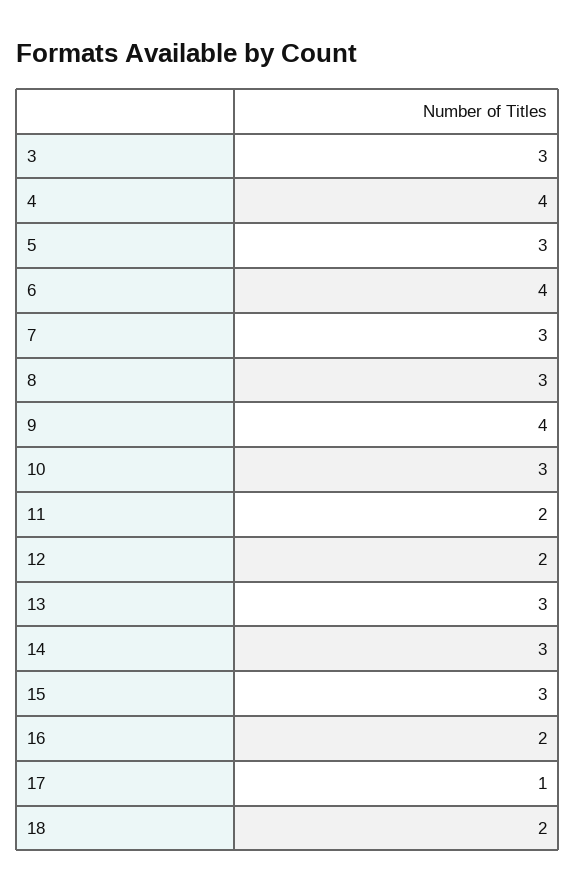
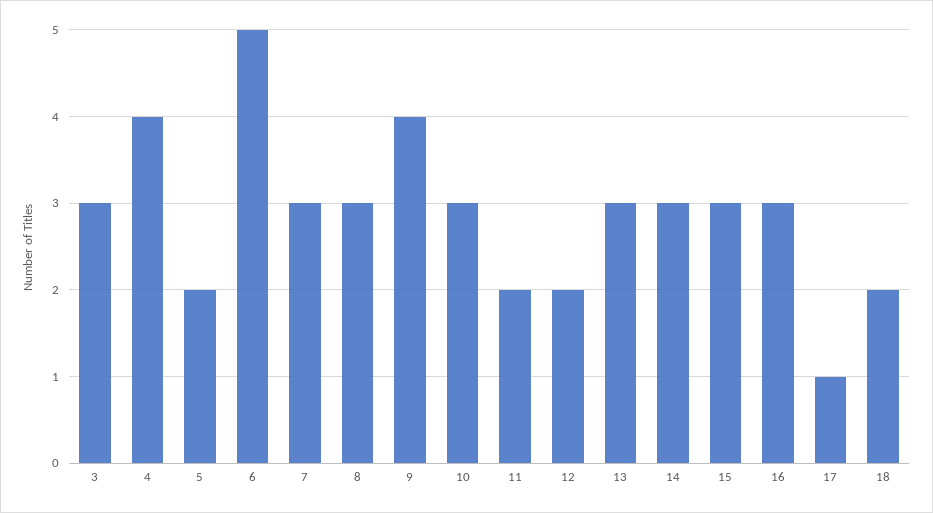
  {
    "3": 3,
    "4": 4,
-   "5": 3,
+   "5": 2,
-   "6": 4,
+   "6": 5,
    "7": 3,
    "8": 3,
    "9": 4,
    "10": 3,
    "11": 2,
    "12": 2,
    "13": 3,
    "14": 3,
    "15": 3,
-   "16": 2,
+   "16": 3,
    "17": 1,
    "18": 2
  }

